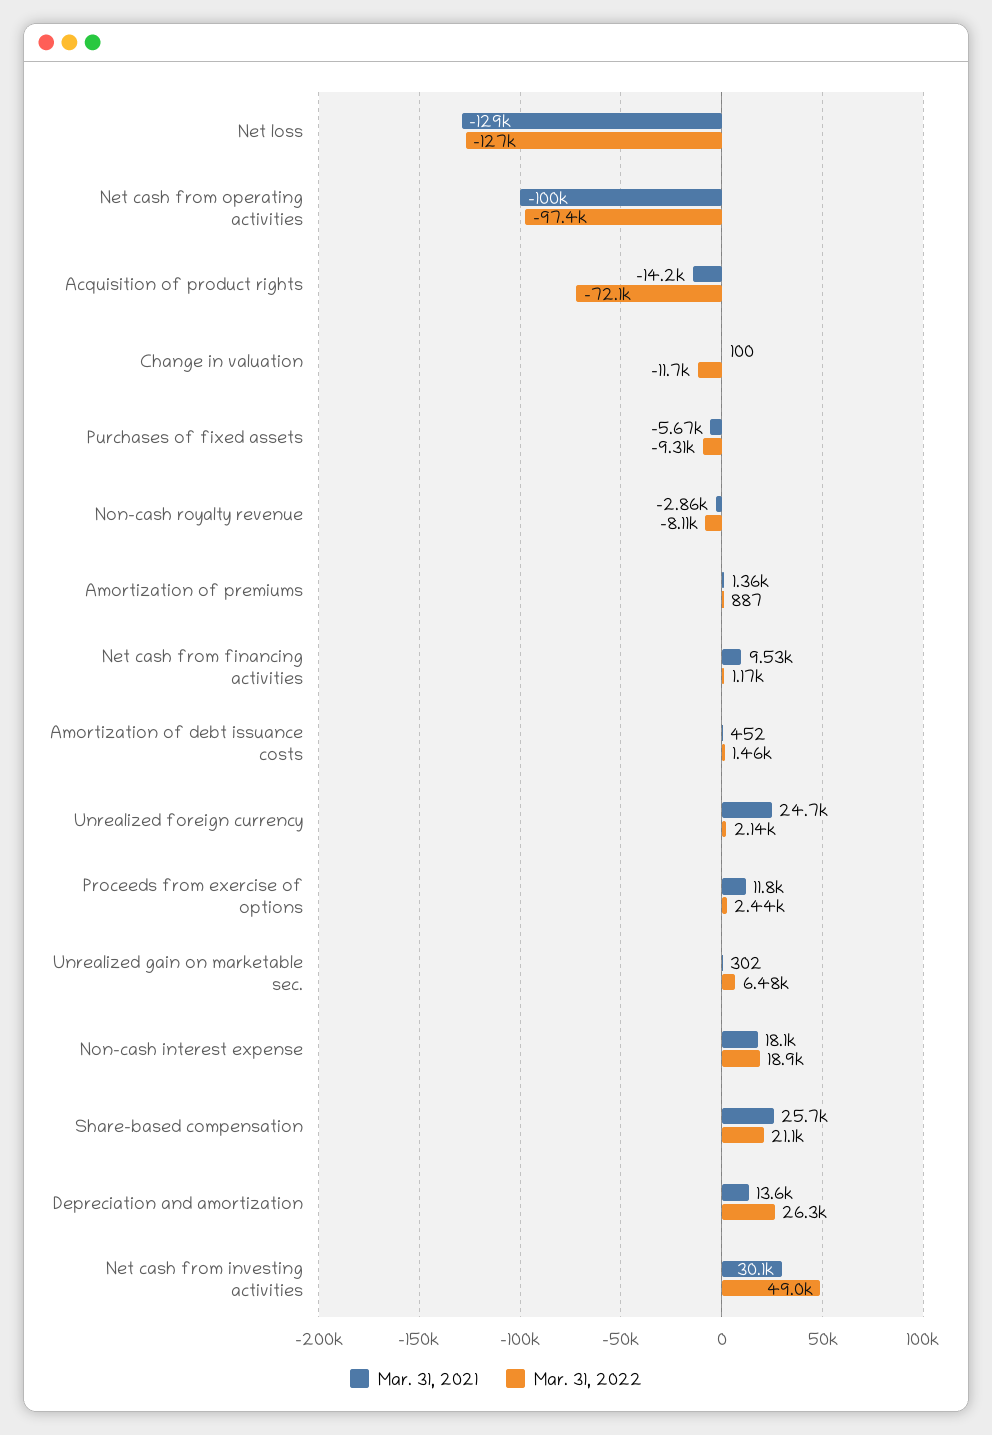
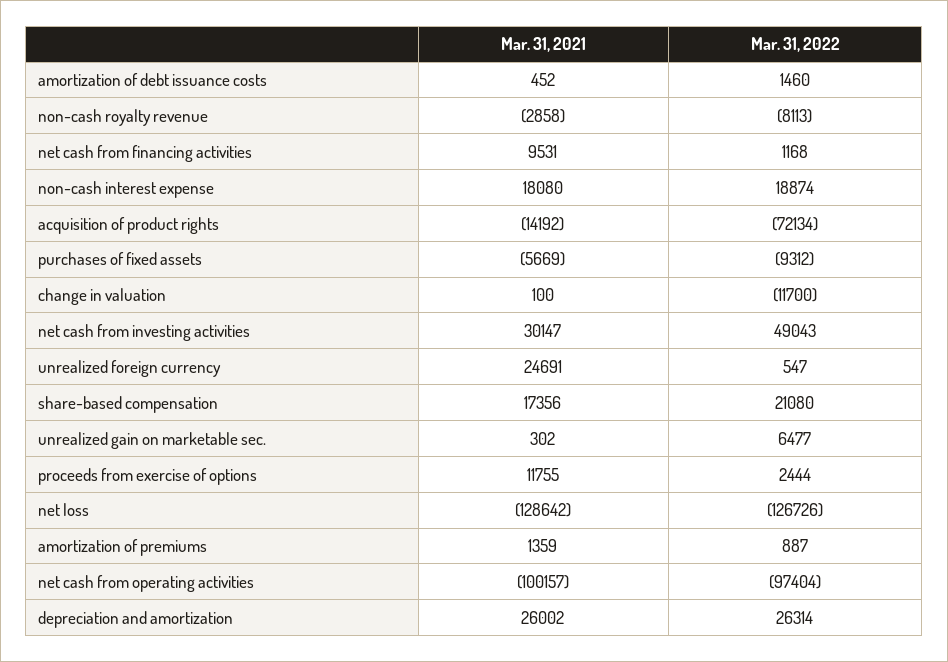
  {
    "Mar. 31, 2021": {
      "Net loss": -128642,
      "Net cash from operating activities": -100157,
      "Acquisition of product rights": -14192,
      "Change in valuation": 100,
      "Purchases of fixed assets": -5669,
      "Non-cash royalty revenue": -2858,
      "Amortization of premiums": 1359,
      "Net cash from financing activities": 9531,
      "Amortization of debt issuance costs": 452,
      "Unrealized foreign currency": 24691,
      "Proceeds from exercise of options": 11755,
      "Unrealized gain on marketable sec.": 302,
      "Non-cash interest expense": 18080,
-     "Share-based compensation": 25700,
+     "Share-based compensation": 17356,
-     "Depreciation and amortization": 13600,
+     "Depreciation and amortization": 26002,
      "Net cash from investing activities": 30147
    },
    "Mar. 31, 2022": {
      "Net loss": -126726,
      "Net cash from operating activities": -97404,
      "Acquisition of product rights": -72134,
      "Change in valuation": -11700,
      "Purchases of fixed assets": -9312,
      "Non-cash royalty revenue": -8113,
      "Amortization of premiums": 887,
      "Net cash from financing activities": 1168,
      "Amortization of debt issuance costs": 1460,
-     "Unrealized foreign currency": 2140,
+     "Unrealized foreign currency": 547,
      "Proceeds from exercise of options": 2444,
      "Unrealized gain on marketable sec.": 6477,
      "Non-cash interest expense": 18874,
      "Share-based compensation": 21080,
      "Depreciation and amortization": 26314,
      "Net cash from investing activities": 49043
    }
  }

